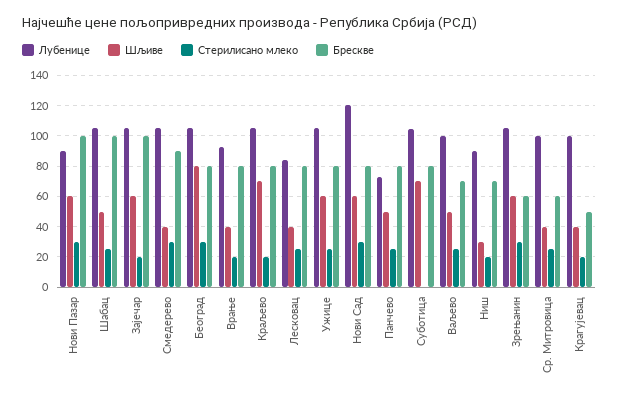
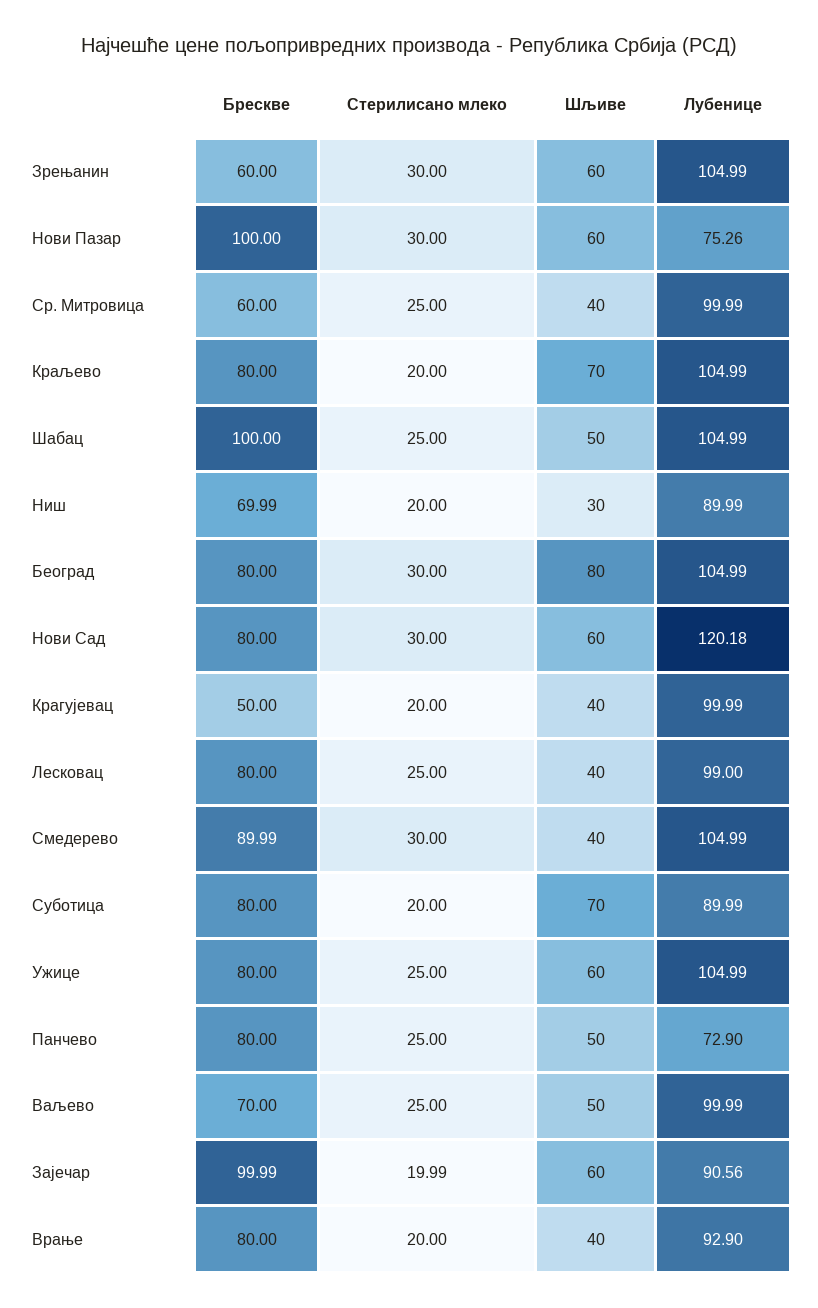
  {
    "Лубенице": {
-     "Нови Пазар": 90,
+     "Нови Пазар": 75.26,
      "Шабац": 104.99,
-     "Зајечар": 105,
+     "Зајечар": 90.56,
      "Смедерево": 104.99,
      "Београд": 104.99,
      "Врање": 92.9,
      "Краљево": 104.99,
-     "Лесковац": 85,
+     "Лесковац": 99,
      "Ужице": 104.99,
      "Нови Сад": 120.18,
      "Панчево": 72.9,
-     "Суботица": 105,
+     "Суботица": 89.99,
      "Ваљево": 99.99,
      "Ниш": 89.99,
      "Зрењанин": 104.99,
      "Ср. Митровица": 99.99,
      "Крагујевац": 99.99
    },
    "Шљиве": {
      "Нови Пазар": 60,
      "Шабац": 50,
      "Зајечар": 60,
      "Смедерево": 40,
      "Београд": 80,
      "Врање": 40,
      "Краљево": 70,
      "Лесковац": 40,
      "Ужице": 60,
      "Нови Сад": 60,
      "Панчево": 50,
      "Суботица": 70,
      "Ваљево": 50,
      "Ниш": 30,
      "Зрењанин": 60,
      "Ср. Митровица": 40,
      "Крагујевац": 40
    },
    "Стерилисано млеко": {
      "Нови Пазар": 30,
      "Шабац": 25,
      "Зајечар": 19.99,
      "Смедерево": 30,
      "Београд": 30,
      "Врање": 20,
      "Краљево": 20,
      "Лесковац": 25,
      "Ужице": 25,
      "Нови Сад": 30,
      "Панчево": 25,
-     "Суботица": 0,
+     "Суботица": 20,
      "Ваљево": 25,
      "Ниш": 20,
      "Зрењанин": 30,
      "Ср. Митровица": 25,
      "Крагујевац": 20
    },
    "Брескве": {
      "Нови Пазар": 100,
      "Шабац": 100,
      "Зајечар": 99.99,
      "Смедерево": 89.99,
      "Београд": 80,
      "Врање": 80,
      "Краљево": 80,
      "Лесковац": 80,
      "Ужице": 80,
      "Нови Сад": 80,
      "Панчево": 80,
      "Суботица": 80,
      "Ваљево": 70,
      "Ниш": 69.99,
      "Зрењанин": 60,
      "Ср. Митровица": 60,
      "Крагујевац": 50
    }
  }

